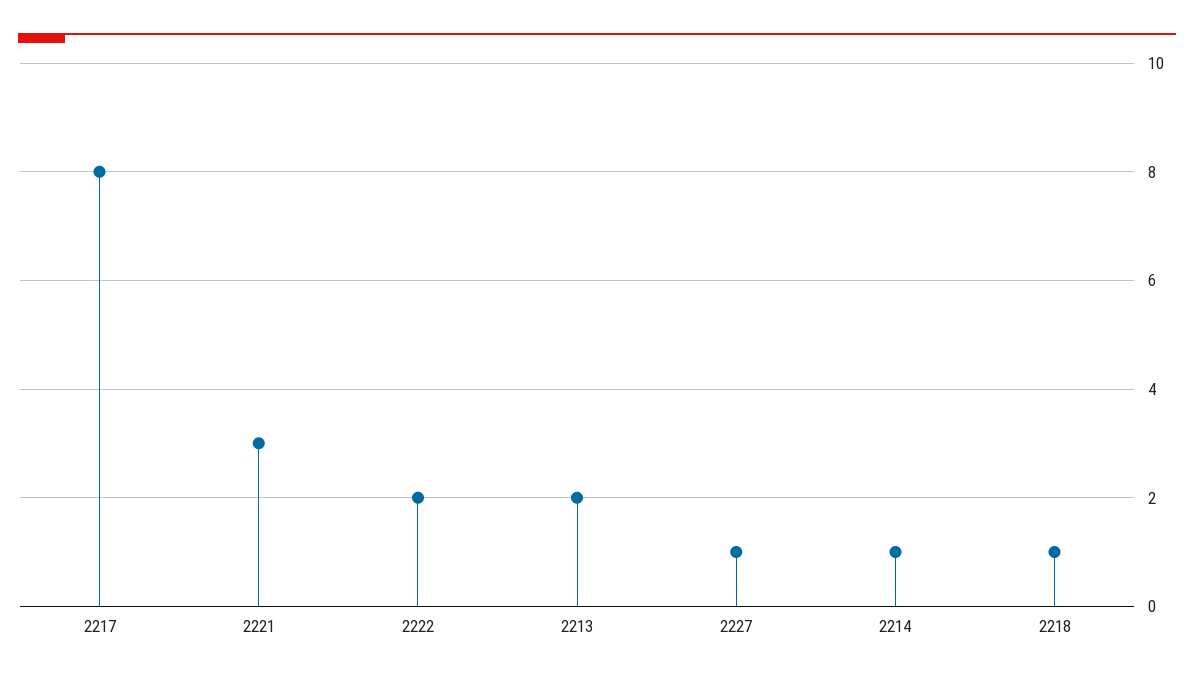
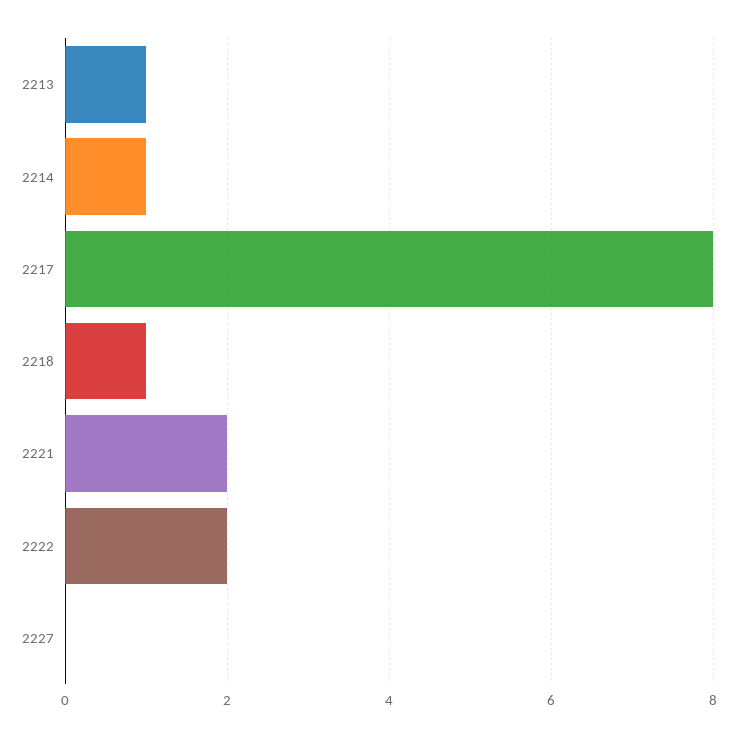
  {
    "2217": 8,
-   "2221": 3,
+   "2221": 2,
    "2222": 2,
-   "2213": 2,
+   "2213": 1,
-   "2227": 1,
+   "2227": 0,
    "2214": 1,
    "2218": 1
  }

